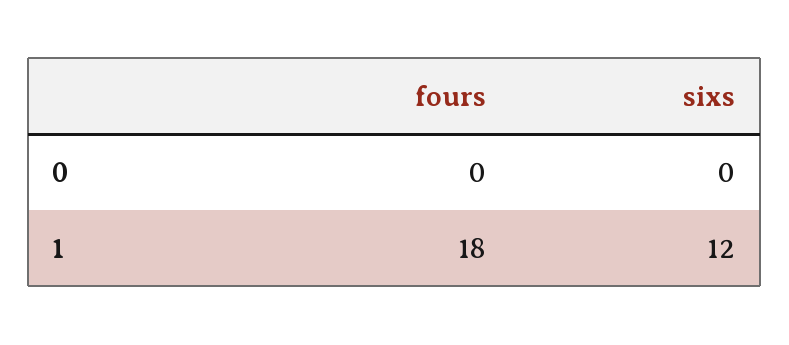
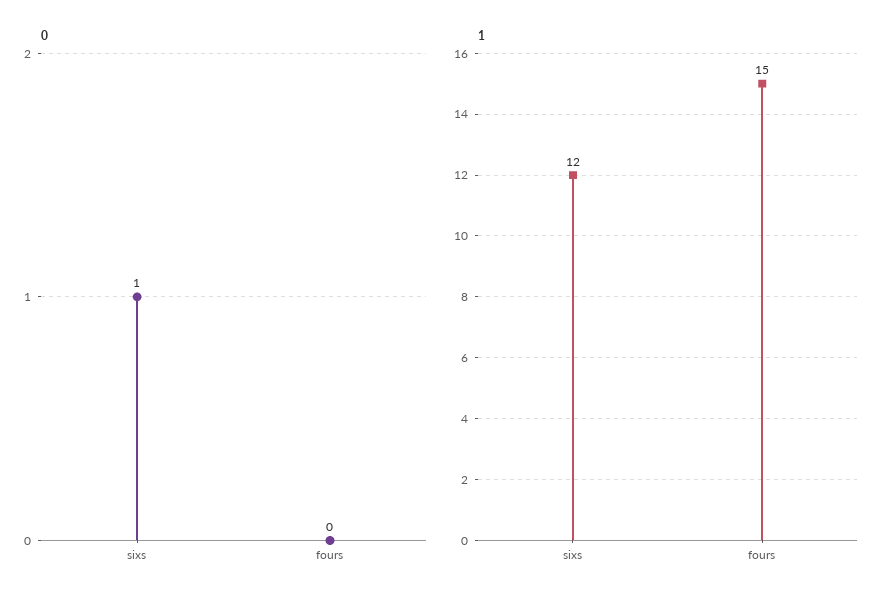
  {
    "0": {
      "fours": 0,
-     "sixs": 0
+     "sixs": 1
    },
    "1": {
-     "fours": 18,
+     "fours": 15,
      "sixs": 12
    }
  }

